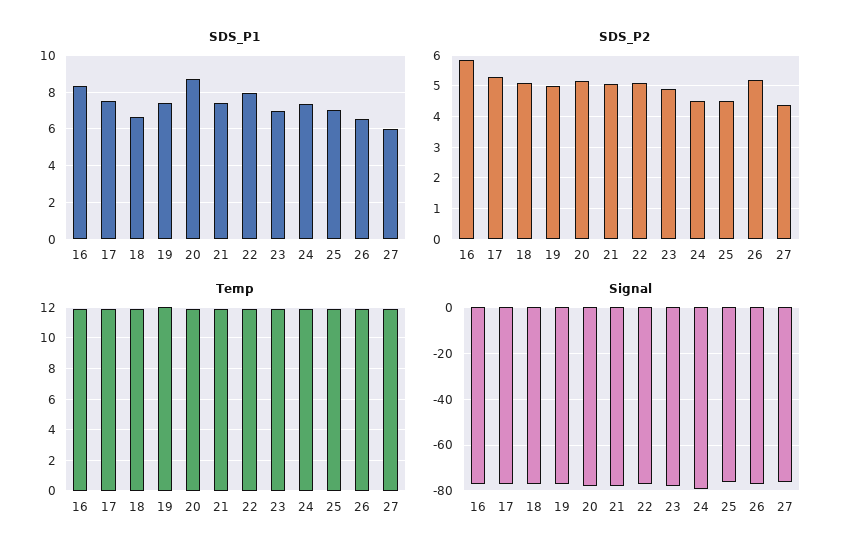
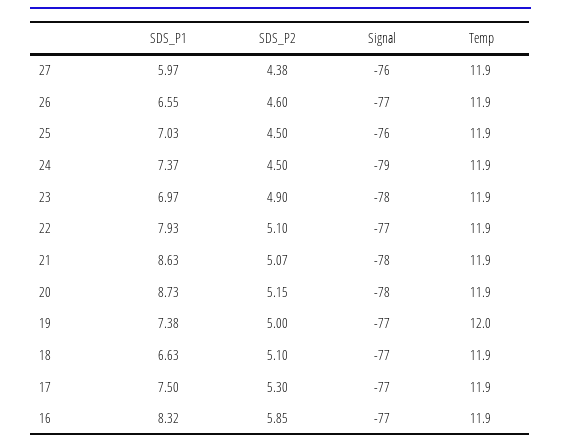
  {
    "SDS_P1": {
      "16": 8.32,
      "17": 7.5,
      "18": 6.63,
      "19": 7.38,
      "20": 8.73,
-     "21": 7.5,
+     "21": 8.63,
      "22": 7.93,
      "23": 6.97,
      "24": 7.37,
      "25": 7.03,
      "26": 6.55,
      "27": 5.97
    },
    "SDS_P2": {
      "16": 5.85,
      "17": 5.3,
      "18": 5.1,
      "19": 5,
      "20": 5.15,
      "21": 5.07,
      "22": 5.1,
      "23": 4.9,
      "24": 4.5,
      "25": 4.5,
-     "26": 5.2,
+     "26": 4.6,
      "27": 4.38
    },
    "Temp": {
      "16": 11.9,
      "17": 11.9,
      "18": 11.9,
      "19": 12,
      "20": 11.9,
      "21": 11.9,
      "22": 11.9,
      "23": 11.9,
      "24": 11.9,
      "25": 11.9,
      "26": 11.9,
      "27": 11.9
    },
    "Signal": {
      "16": -77,
      "17": -77,
      "18": -77,
      "19": -77,
      "20": -78,
      "21": -78,
      "22": -77,
      "23": -78,
      "24": -79,
      "25": -76,
      "26": -77,
      "27": -76
    }
  }

